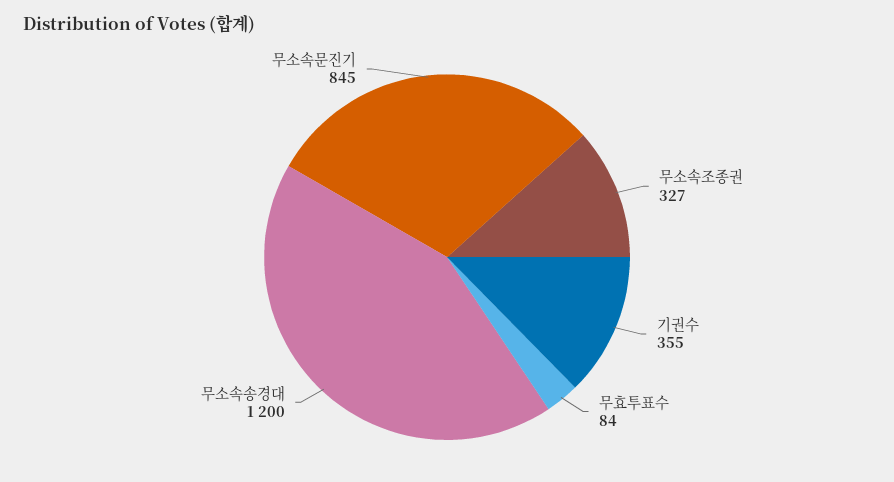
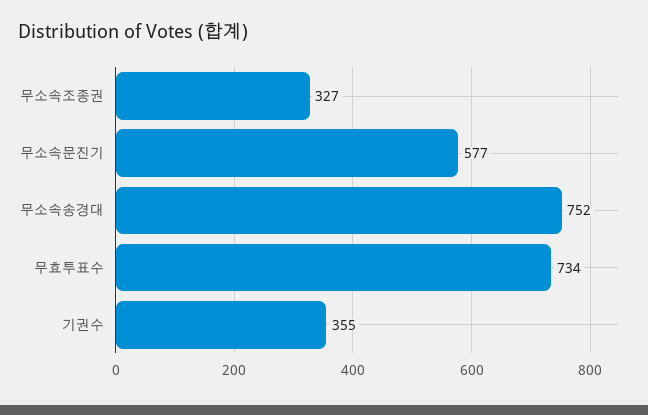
  {
    "무소속조종권": 327,
    "기권수": 355,
-   "무효투표수": 84,
+   "무효투표수": 734,
-   "무소속송경대": 1200,
+   "무소속송경대": 752,
-   "무소속문진기": 845
+   "무소속문진기": 577
  }

